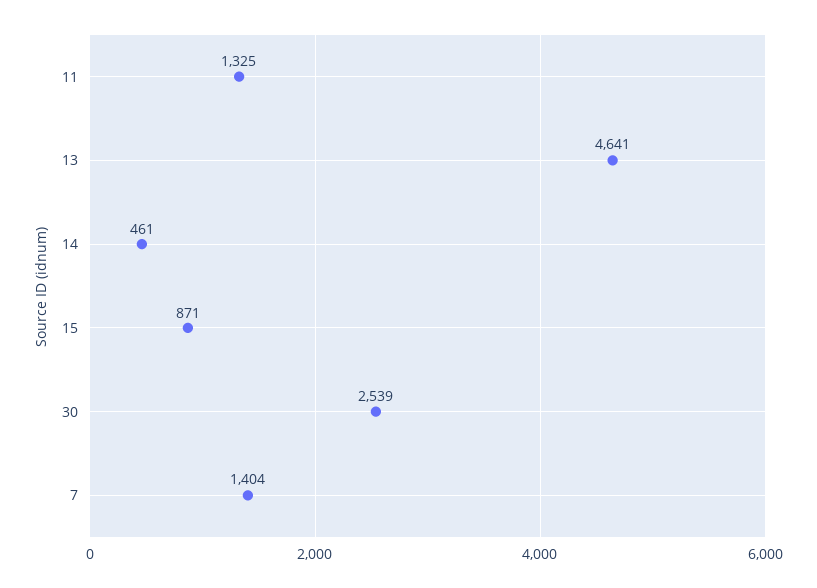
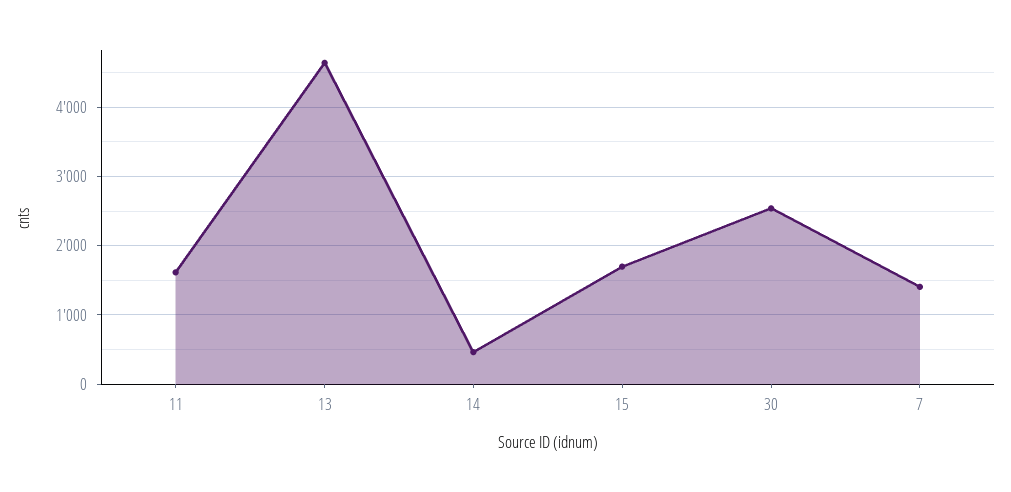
  {
-   "11": 1325,
+   "11": 1600,
    "13": 4641,
    "14": 461,
-   "15": 871,
+   "15": 1700,
    "30": 2539,
    "7": 1404
  }

